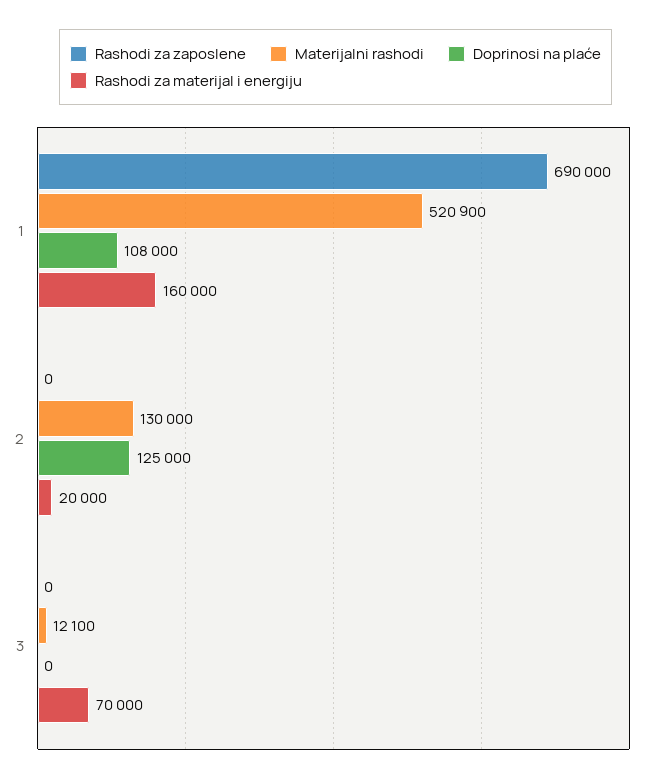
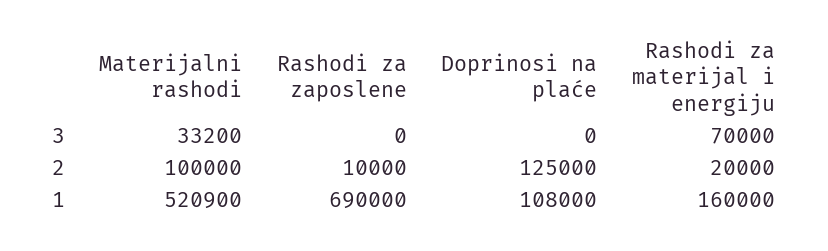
  {
    "Rashodi za zaposlene": {
      "1": 690000,
-     "2": 0,
+     "2": 10000,
      "3": 0
    },
    "Materijalni rashodi": {
      "1": 520900,
-     "2": 130000,
+     "2": 100000,
-     "3": 12100
+     "3": 33200
    },
    "Doprinosi na plaće": {
      "1": 108000,
      "2": 125000,
      "3": 0
    },
    "Rashodi za materijal i energiju": {
      "1": 160000,
      "2": 20000,
      "3": 70000
    }
  }

